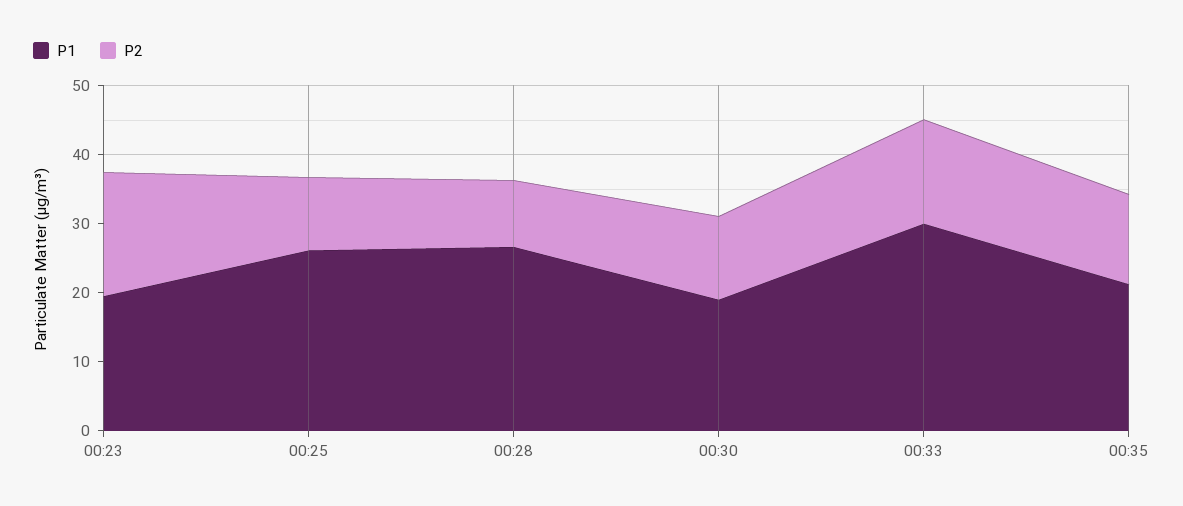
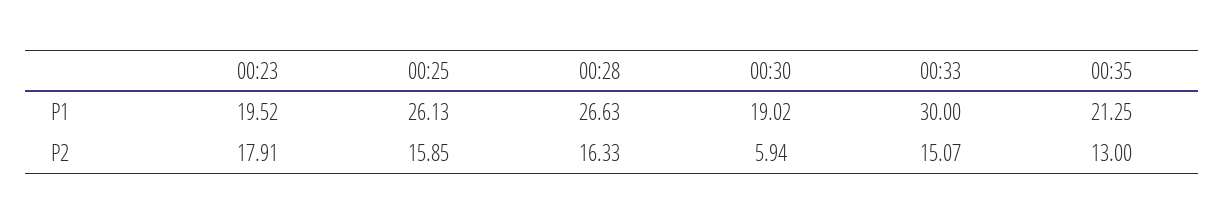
  {
    "P1": {
      "00:23": 19.52,
      "00:25": 26.13,
      "00:28": 26.63,
      "00:30": 19.02,
      "00:33": 30,
      "00:35": 21.25
    },
    "P2": {
      "00:23": 17.91,
-     "00:25": 10,
+     "00:25": 15.85,
-     "00:28": 10,
+     "00:28": 16.33,
-     "00:30": 12,
+     "00:30": 5.94,
      "00:33": 15.07,
      "00:35": 13
    }
  }

